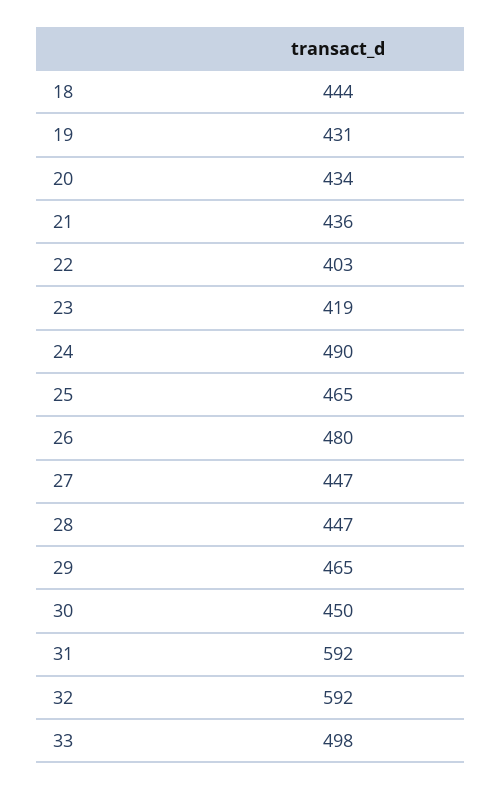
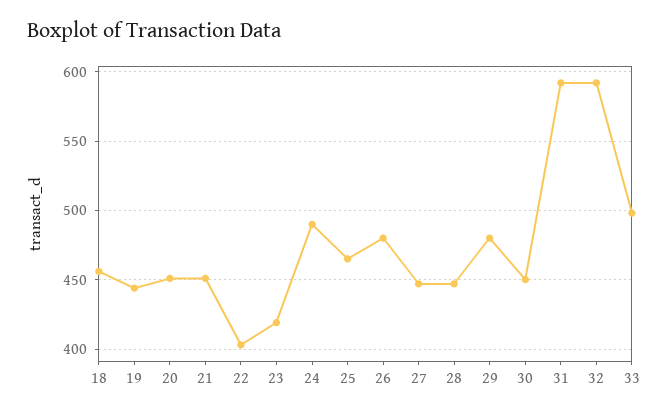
  {
-   "18": 444,
+   "18": 455,
-   "19": 431,
+   "19": 445,
-   "20": 434,
+   "20": 450,
-   "21": 436,
+   "21": 450,
    "22": 403,
    "23": 419,
    "24": 490,
    "25": 465,
    "26": 480,
    "27": 447,
    "28": 447,
-   "29": 465,
+   "29": 480,
    "30": 450,
    "31": 592,
    "32": 592,
    "33": 498
  }

